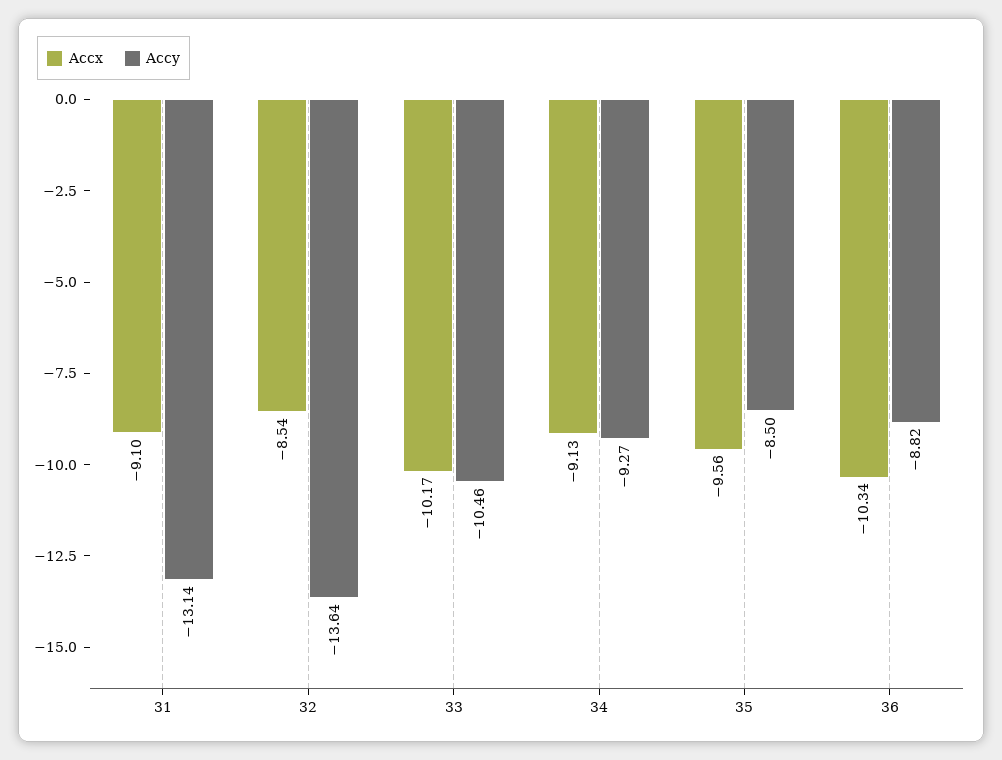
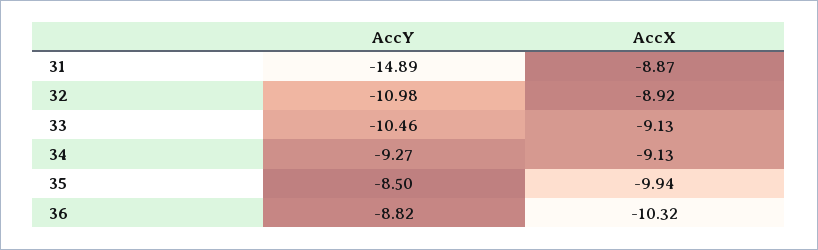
  {
    "Accx": {
-     "31": -9.1,
+     "31": -8.87,
-     "32": -8.54,
+     "32": -8.92,
-     "33": -10.17,
+     "33": -9.13,
      "34": -9.13,
-     "35": -9.56,
+     "35": -9.94,
-     "36": -10.34
+     "36": -10.32
    },
    "Accy": {
-     "31": -13.14,
+     "31": -14.89,
-     "32": -13.64,
+     "32": -10.98,
      "33": -10.46,
      "34": -9.27,
      "35": -8.5,
      "36": -8.82
    }
  }

